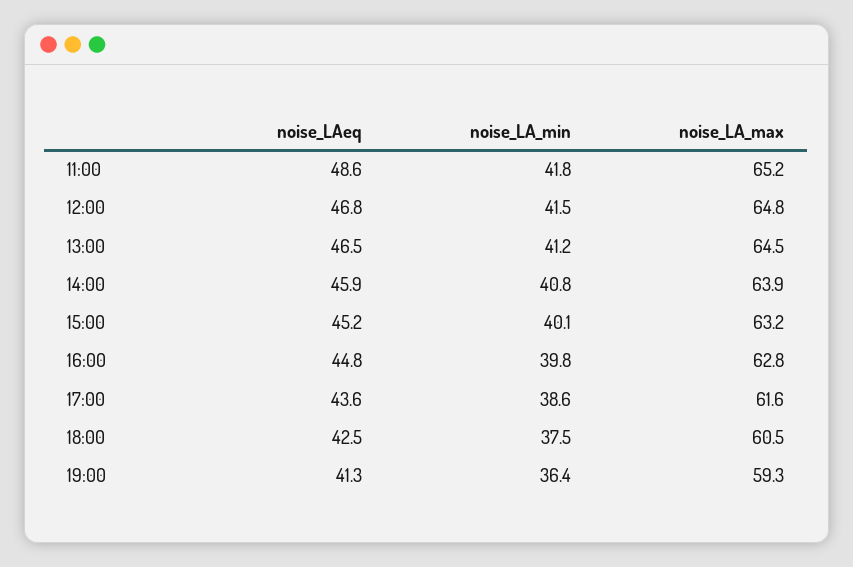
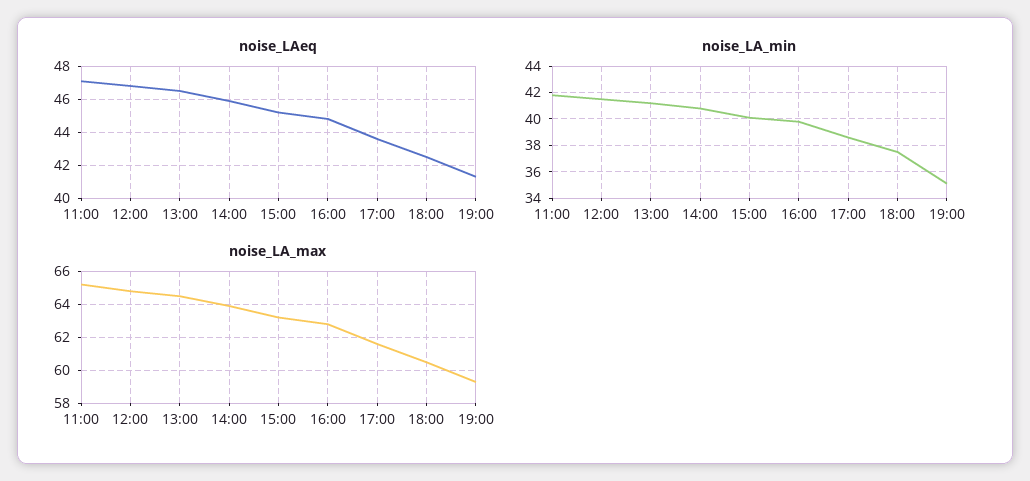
  {
    "noise_LAeq": {
-     "11:00": 48.6,
+     "11:00": 47,
      "12:00": 46.8,
      "13:00": 46.5,
      "14:00": 45.9,
      "15:00": 45.2,
      "16:00": 44.8,
      "17:00": 43.6,
      "18:00": 42.5,
      "19:00": 41.3
    },
    "noise_LA_min": {
      "11:00": 41.8,
      "12:00": 41.5,
      "13:00": 41.2,
      "14:00": 40.8,
      "15:00": 40.1,
      "16:00": 39.8,
      "17:00": 38.6,
      "18:00": 37.5,
-     "19:00": 36.4
+     "19:00": 35
    },
    "noise_LA_max": {
      "11:00": 65.2,
      "12:00": 64.8,
      "13:00": 64.5,
      "14:00": 63.9,
      "15:00": 63.2,
      "16:00": 62.8,
      "17:00": 61.6,
      "18:00": 60.5,
      "19:00": 59.3
    }
  }

